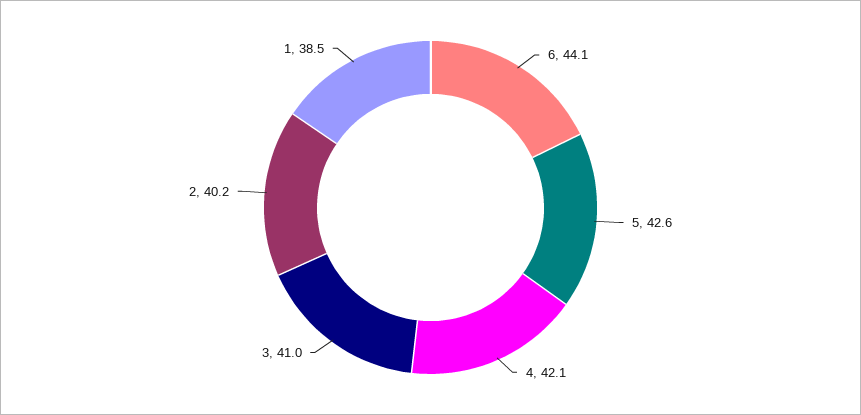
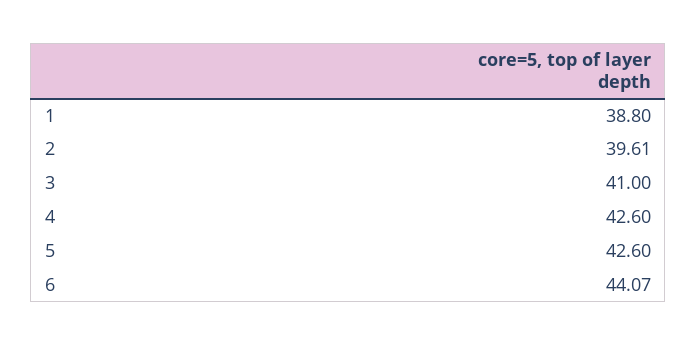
  {
    "6": 44.07,
    "5": 42.6,
-   "4": 42.1,
+   "4": 42.6,
    "3": 41,
-   "2": 40.2,
+   "2": 39.61,
-   "1": 38.5
+   "1": 38.8
  }

